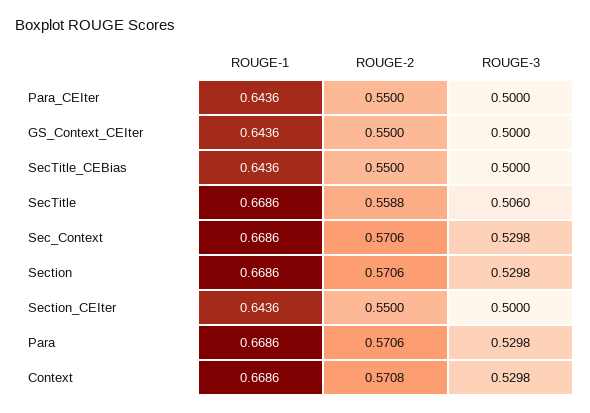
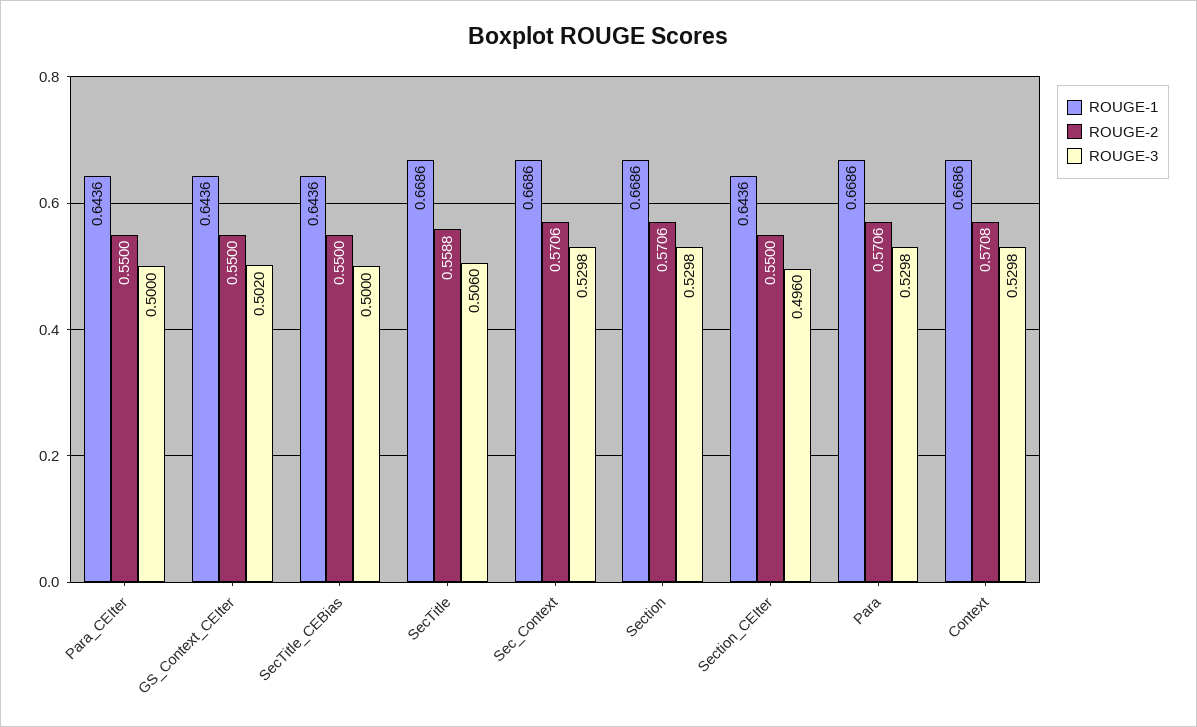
  {
    "ROUGE-1": {
      "Para_CEIter": 0.6436,
      "GS_Context_CEIter": 0.6436,
      "SecTitle_CEBias": 0.6436,
      "SecTitle": 0.6686,
      "Sec_Context": 0.6686,
      "Section": 0.6686,
      "Section_CEIter": 0.6436,
      "Para": 0.6686,
      "Context": 0.6686
    },
    "ROUGE-2": {
      "Para_CEIter": 0.55,
      "GS_Context_CEIter": 0.55,
      "SecTitle_CEBias": 0.55,
      "SecTitle": 0.5588,
      "Sec_Context": 0.5706,
      "Section": 0.5706,
      "Section_CEIter": 0.55,
      "Para": 0.5706,
      "Context": 0.5708
    },
    "ROUGE-3": {
      "Para_CEIter": 0.5,
-     "GS_Context_CEIter": 0.5,
+     "GS_Context_CEIter": 0.502,
      "SecTitle_CEBias": 0.5,
      "SecTitle": 0.506,
      "Sec_Context": 0.5298,
      "Section": 0.5298,
-     "Section_CEIter": 0.5,
+     "Section_CEIter": 0.496,
      "Para": 0.5298,
      "Context": 0.5298
    }
  }

